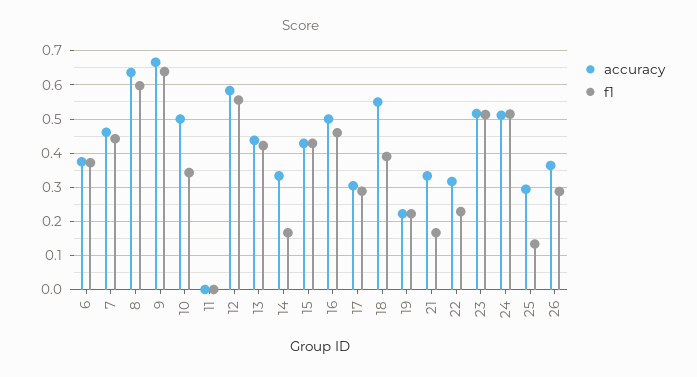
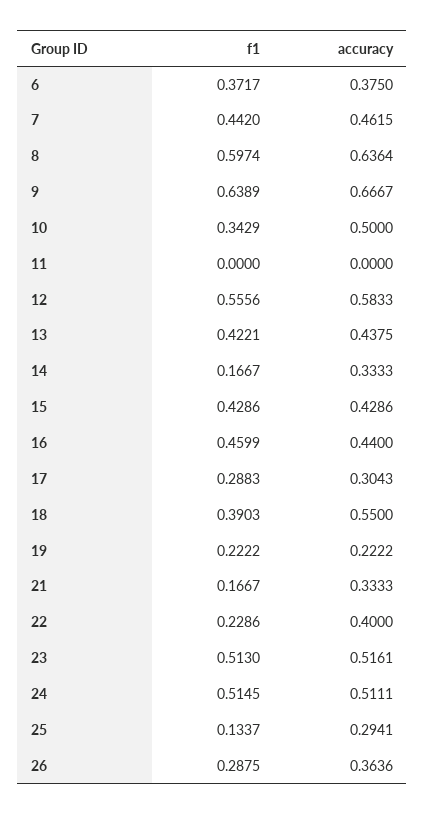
  {
    "accuracy": {
      "6": 0.375,
      "7": 0.4615,
      "8": 0.6364,
      "9": 0.6667,
      "10": 0.5,
      "11": 0,
      "12": 0.5833,
      "13": 0.4375,
      "14": 0.3333,
      "15": 0.4286,
-     "16": 0.5,
+     "16": 0.44,
      "17": 0.3043,
      "18": 0.55,
      "19": 0.2222,
      "21": 0.3333,
-     "22": 0.32,
+     "22": 0.4,
      "23": 0.5161,
      "24": 0.5111,
      "25": 0.2941,
      "26": 0.3636
    },
    "f1": {
      "6": 0.3717,
      "7": 0.442,
      "8": 0.5974,
      "9": 0.6389,
      "10": 0.3429,
      "11": 0,
      "12": 0.5556,
      "13": 0.4221,
      "14": 0.1667,
      "15": 0.4286,
      "16": 0.4599,
      "17": 0.2883,
      "18": 0.3903,
      "19": 0.2222,
      "21": 0.1667,
      "22": 0.2286,
      "23": 0.513,
      "24": 0.5145,
      "25": 0.1337,
      "26": 0.2875
    }
  }

